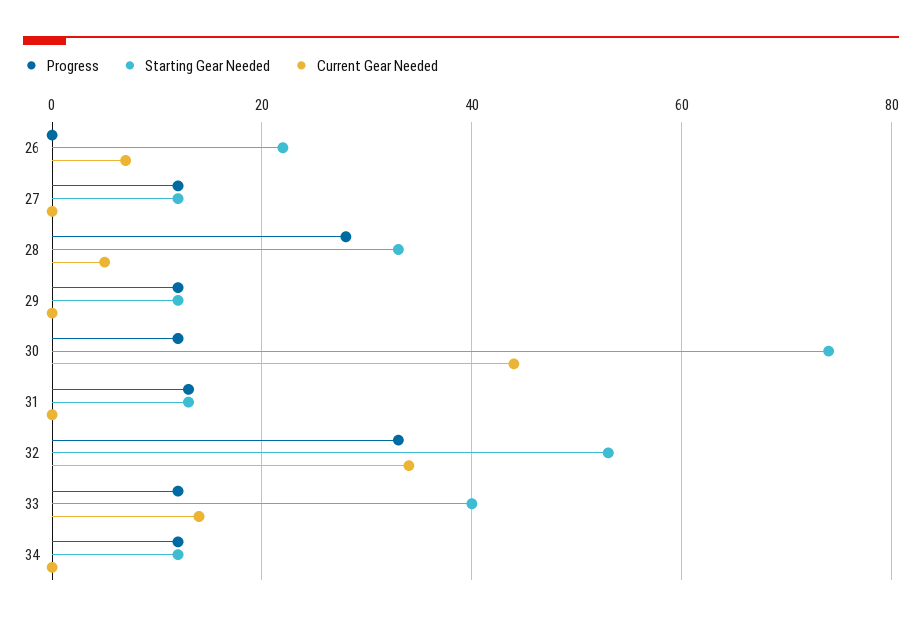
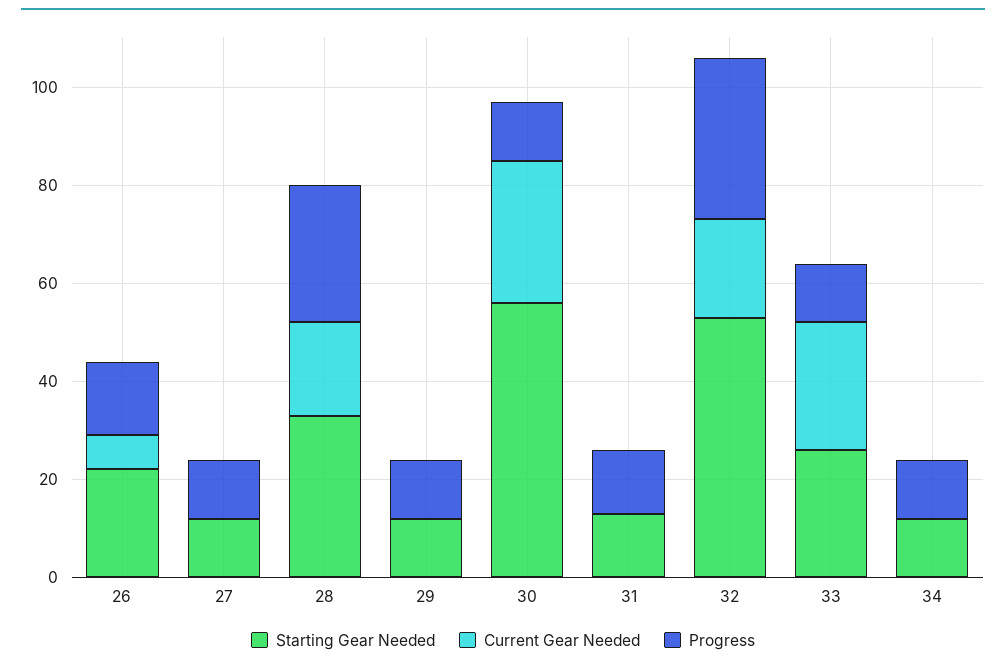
  {
    "Progress": {
-     "26": 0,
+     "26": 15,
      "27": 10,
      "28": 30,
      "29": 10,
      "30": 10,
      "31": 15,
      "32": 35,
      "33": 10,
      "34": 10
    },
    "Starting Gear Needed": {
      "26": 20,
      "27": 10,
      "28": 35,
      "29": 10,
-     "30": 75,
+     "30": 55,
      "31": 15,
      "32": 55,
-     "33": 40,
+     "33": 25,
      "34": 10
    },
    "Current Gear Needed": {
      "26": 5,
      "27": 0,
-     "28": 5,
+     "28": 20,
      "29": 0,
-     "30": 45,
+     "30": 30,
      "31": 0,
-     "32": 35,
+     "32": 20,
-     "33": 15,
+     "33": 25,
      "34": 0
    }
  }

